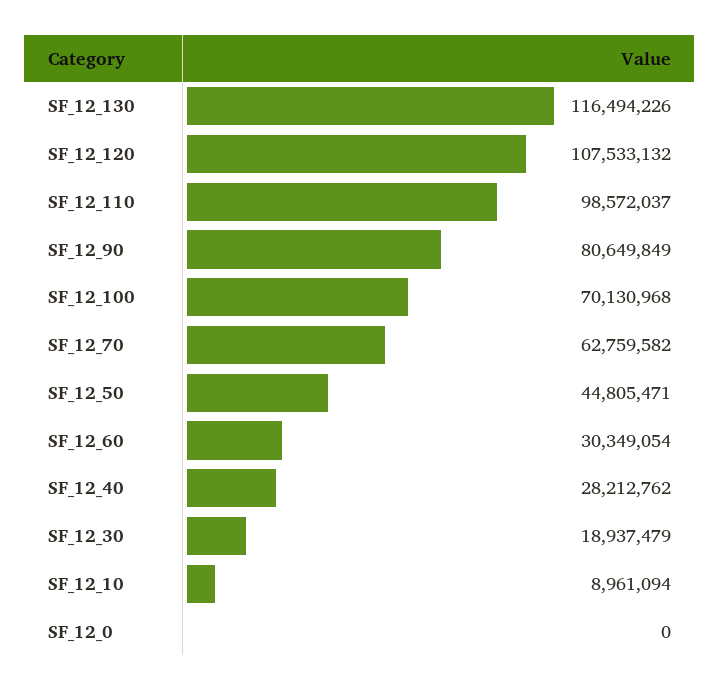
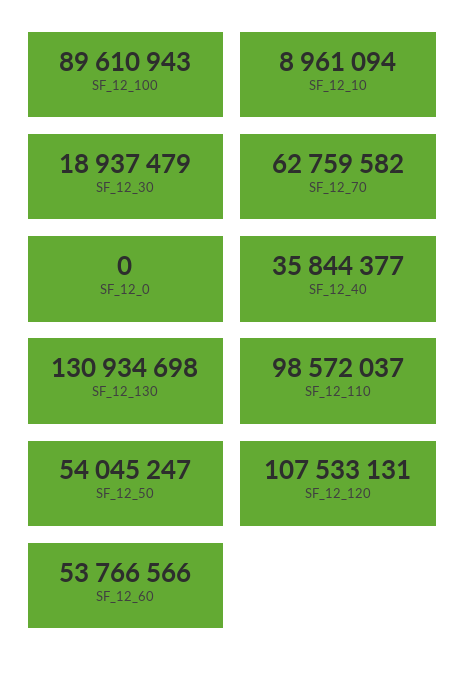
  {
-   "SF_12_130": 116494226,
+   "SF_12_130": 130934698,
-   "SF_12_120": 107533132,
+   "SF_12_120": 107533131,
    "SF_12_110": 98572037,
-   "SF_12_90": 80649849,
-   "SF_12_100": 70130968,
+   "SF_12_100": 89610943,
    "SF_12_70": 62759582,
-   "SF_12_50": 44805471,
+   "SF_12_50": 54045247,
-   "SF_12_60": 30349054,
+   "SF_12_60": 53766566,
-   "SF_12_40": 28212762,
+   "SF_12_40": 35844377,
    "SF_12_30": 18937479,
    "SF_12_10": 8961094,
    "SF_12_0": 0
  }

